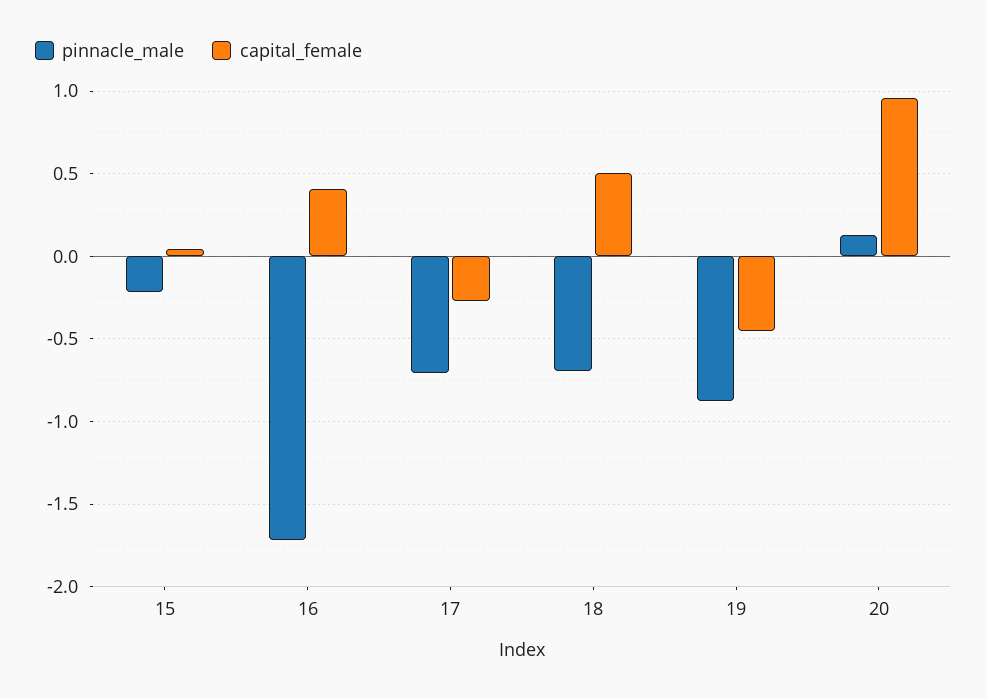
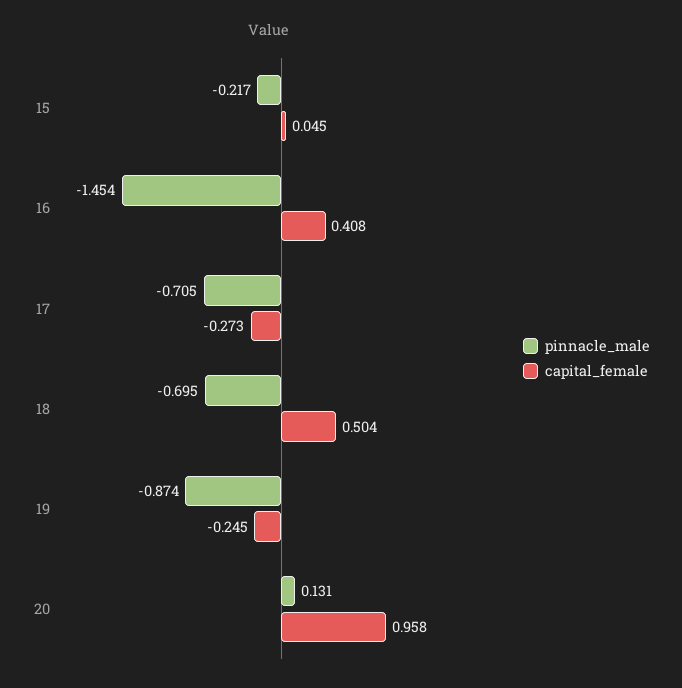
  {
    "pinnacle_male": {
      "15": -0.217,
-     "16": -1.7,
+     "16": -1.454,
      "17": -0.705,
      "18": -0.695,
      "19": -0.874,
      "20": 0.131
    },
    "capital_female": {
      "15": 0.045,
      "16": 0.408,
      "17": -0.273,
      "18": 0.504,
-     "19": -0.45,
+     "19": -0.245,
      "20": 0.958
    }
  }

